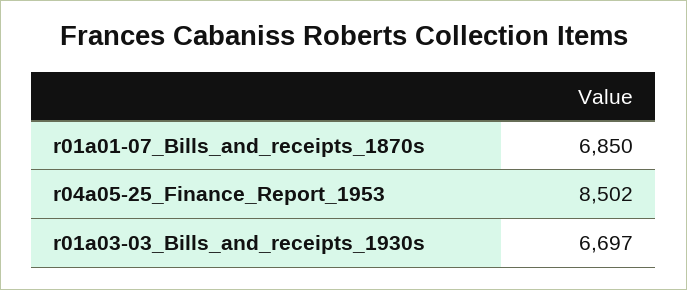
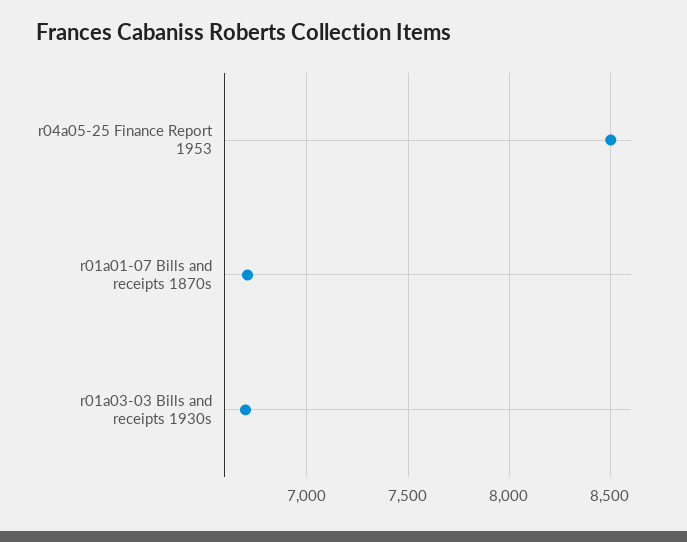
  {
-   "r01a01-07_Bills_and_receipts_1870s": 6850,
+   "r01a01-07_Bills_and_receipts_1870s": 6700,
    "r04a05-25_Finance_Report_1953": 8502,
    "r01a03-03_Bills_and_receipts_1930s": 6697
  }

